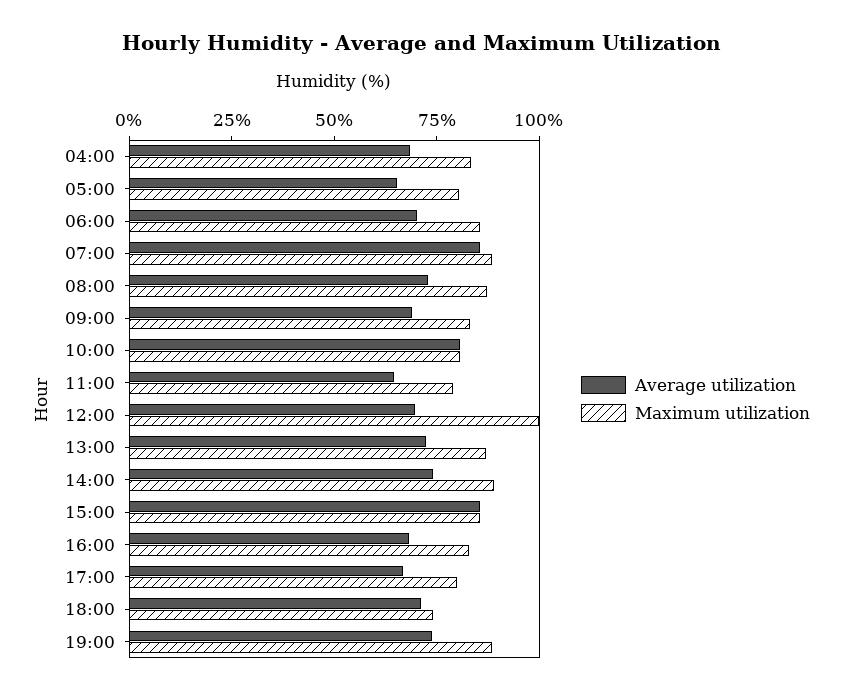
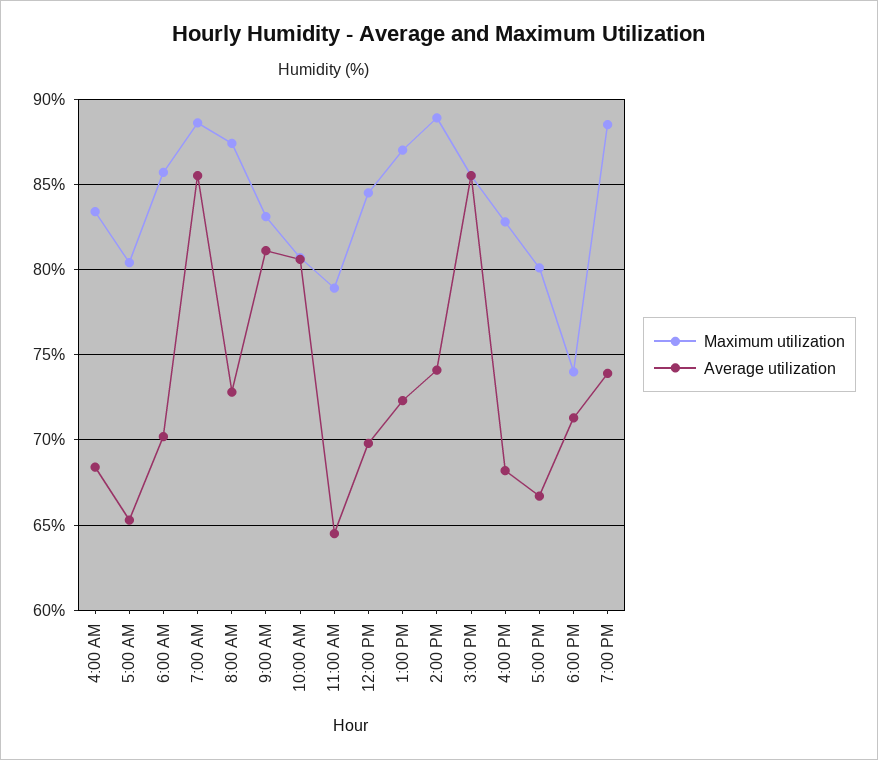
  {
    "Average utilization": {
      "04:00": 68.5,
      "05:00": 65.5,
      "06:00": 70,
      "07:00": 85.5,
      "08:00": 73,
-     "09:00": 70,
+     "09:00": 81,
      "10:00": 80.5,
      "11:00": 64.5,
      "12:00": 70,
      "13:00": 72.5,
      "14:00": 74,
      "15:00": 85.5,
      "16:00": 68,
      "17:00": 66.5,
      "18:00": 71.5,
      "19:00": 74
    },
    "Maximum utilization": {
      "04:00": 83.5,
      "05:00": 80.5,
      "06:00": 85.5,
      "07:00": 88.5,
      "08:00": 87.5,
      "09:00": 83,
      "10:00": 80.5,
      "11:00": 79,
-     "12:00": 100,
+     "12:00": 84.5,
      "13:00": 87,
      "14:00": 89,
      "15:00": 85.5,
      "16:00": 83,
      "17:00": 80,
      "18:00": 74,
      "19:00": 88.5
    }
  }

